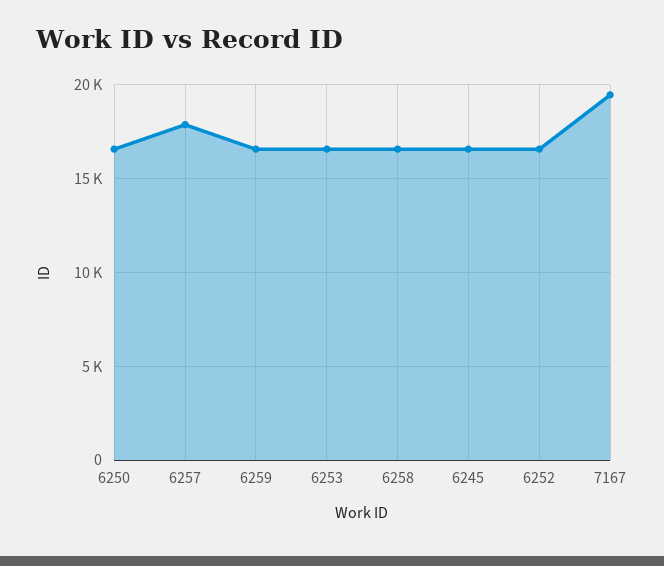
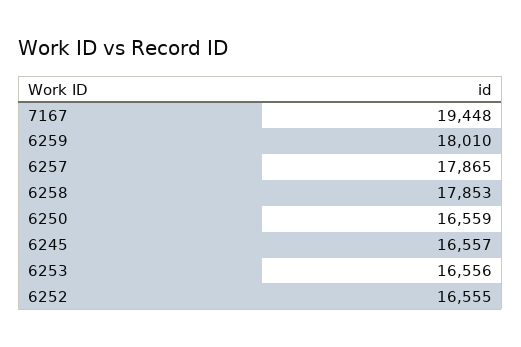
  {
    "6250": 16559,
    "6257": 17865,
-   "6259": 16500,
+   "6259": 18010,
    "6253": 16556,
-   "6258": 16500,
+   "6258": 17853,
    "6245": 16557,
    "6252": 16555,
    "7167": 19448
  }

